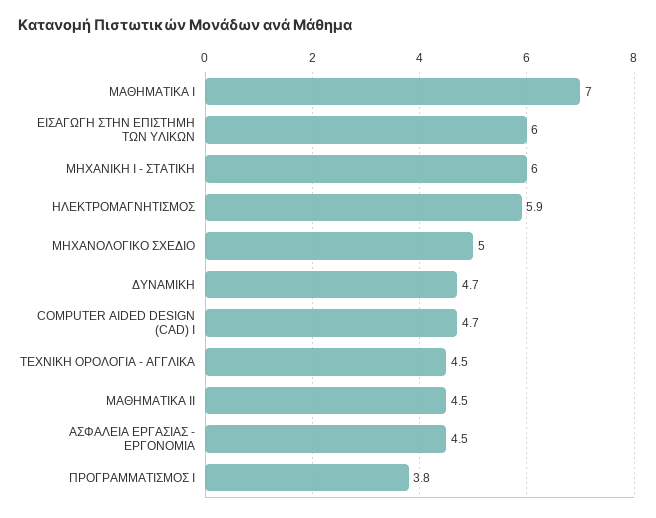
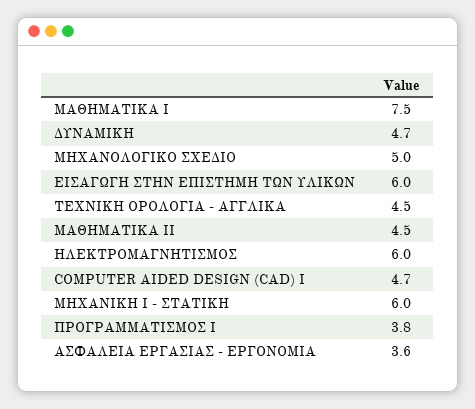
  {
-   "ΜΑΘΗΜΑΤΙΚΑ Ι": 7,
+   "ΜΑΘΗΜΑΤΙΚΑ Ι": 7.5,
    "ΕΙΣΑΓΩΓΗ ΣΤΗΝ ΕΠΙΣΤΗΜΗ ΤΩΝ ΥΛΙΚΩΝ": 6,
    "ΜΗΧΑΝΙΚΗ Ι - ΣΤΑΤΙΚΗ": 6,
-   "ΗΛΕΚΤΡΟΜΑΓΝΗΤΙΣΜΟΣ": 5.9,
+   "ΗΛΕΚΤΡΟΜΑΓΝΗΤΙΣΜΟΣ": 6,
    "ΜΗΧΑΝΟΛΟΓΙΚΟ ΣΧΕΔΙΟ": 5,
    "ΔΥΝΑΜΙΚΗ": 4.7,
    "COMPUTER AIDED DESIGN (CAD) I": 4.7,
    "ΤΕΧΝΙΚΗ ΟΡΟΛΟΓΙΑ - ΑΓΓΛΙΚΑ": 4.5,
    "ΜΑΘΗΜΑΤΙΚΑ ΙΙ": 4.5,
-   "ΑΣΦΑΛΕΙΑ ΕΡΓΑΣΙΑΣ - ΕΡΓΟΝΟΜΙΑ": 4.5,
+   "ΑΣΦΑΛΕΙΑ ΕΡΓΑΣΙΑΣ - ΕΡΓΟΝΟΜΙΑ": 3.6,
    "ΠΡΟΓΡΑΜΜΑΤΙΣΜΟΣ Ι": 3.8
  }

